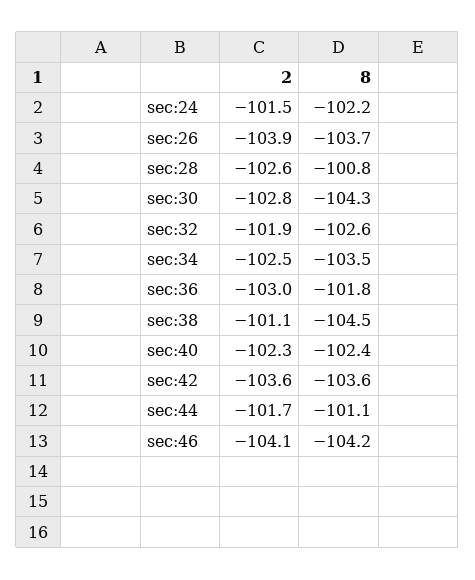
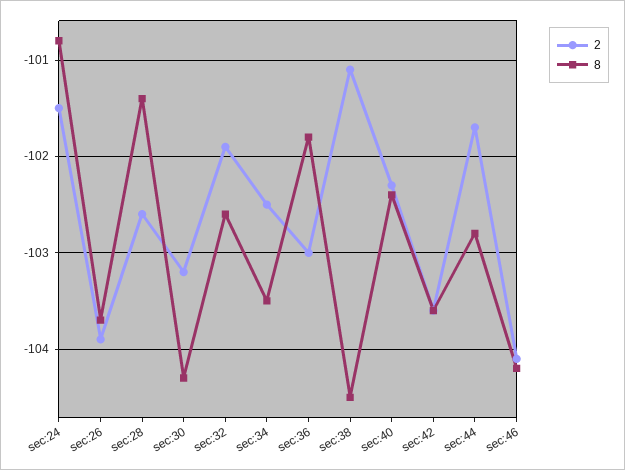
  {
    "2": {
      "sec:24": -101.5,
      "sec:26": -103.9,
      "sec:28": -102.6,
-     "sec:30": -102.8,
+     "sec:30": -103.2,
      "sec:32": -101.9,
      "sec:34": -102.5,
      "sec:36": -103,
      "sec:38": -101.1,
      "sec:40": -102.3,
      "sec:42": -103.6,
      "sec:44": -101.7,
      "sec:46": -104.1
    },
    "8": {
-     "sec:24": -102.2,
+     "sec:24": -100.8,
      "sec:26": -103.7,
-     "sec:28": -100.8,
+     "sec:28": -101.4,
      "sec:30": -104.3,
      "sec:32": -102.6,
      "sec:34": -103.5,
      "sec:36": -101.8,
      "sec:38": -104.5,
      "sec:40": -102.4,
      "sec:42": -103.6,
-     "sec:44": -101.1,
+     "sec:44": -102.8,
      "sec:46": -104.2
    }
  }

